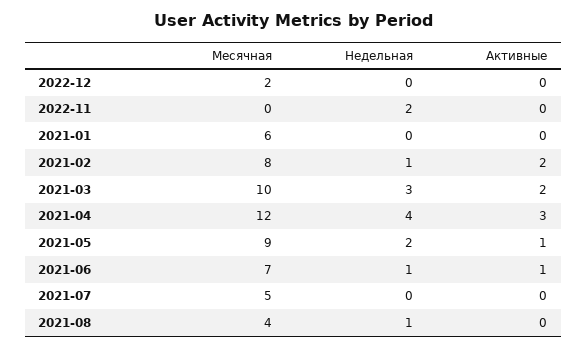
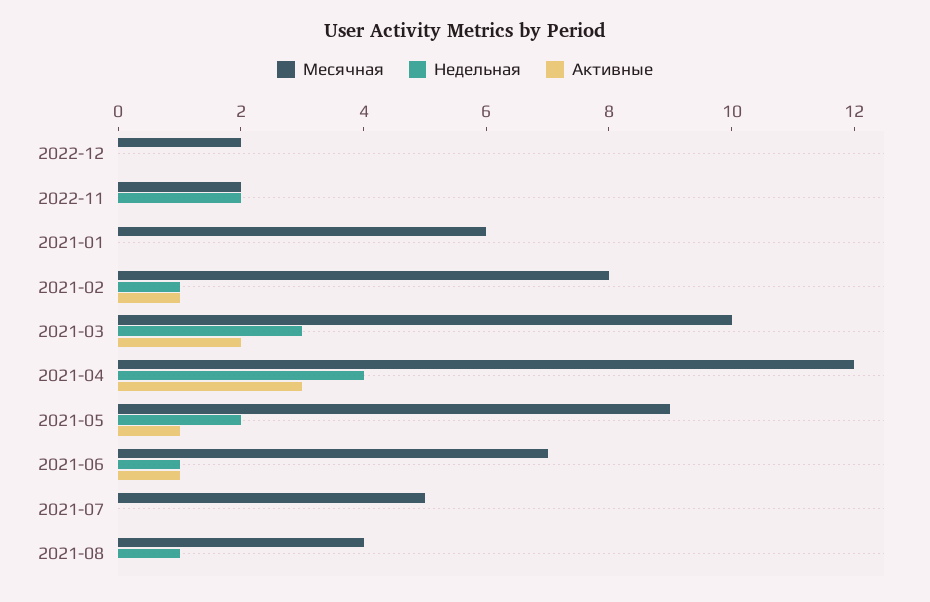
  {
    "Месячная": {
      "2022-12": 2,
-     "2022-11": 0,
+     "2022-11": 2,
      "2021-01": 6,
      "2021-02": 8,
      "2021-03": 10,
      "2021-04": 12,
      "2021-05": 9,
      "2021-06": 7,
      "2021-07": 5,
      "2021-08": 4
    },
    "Недельная": {
      "2022-12": 0,
      "2022-11": 2,
      "2021-01": 0,
      "2021-02": 1,
      "2021-03": 3,
      "2021-04": 4,
      "2021-05": 2,
      "2021-06": 1,
      "2021-07": 0,
      "2021-08": 1
    },
    "Активные": {
      "2022-12": 0,
      "2022-11": 0,
      "2021-01": 0,
-     "2021-02": 2,
+     "2021-02": 1,
      "2021-03": 2,
      "2021-04": 3,
      "2021-05": 1,
      "2021-06": 1,
      "2021-07": 0,
      "2021-08": 0
    }
  }

